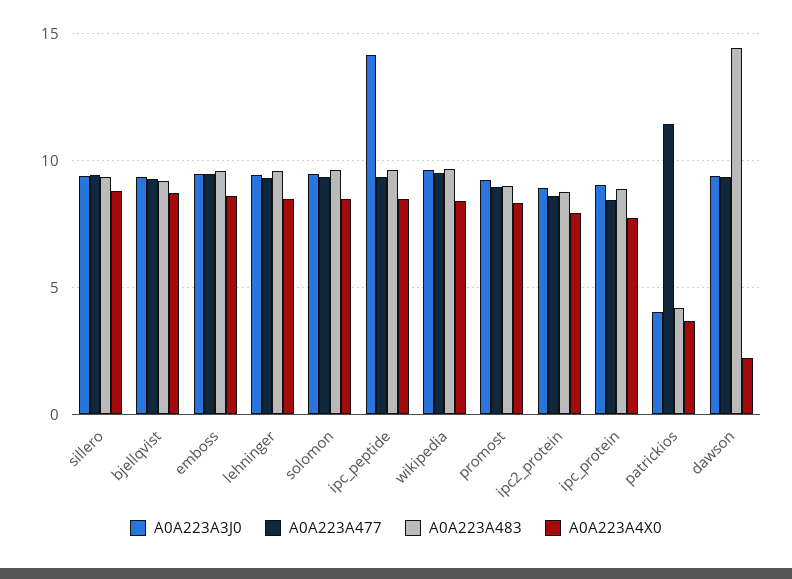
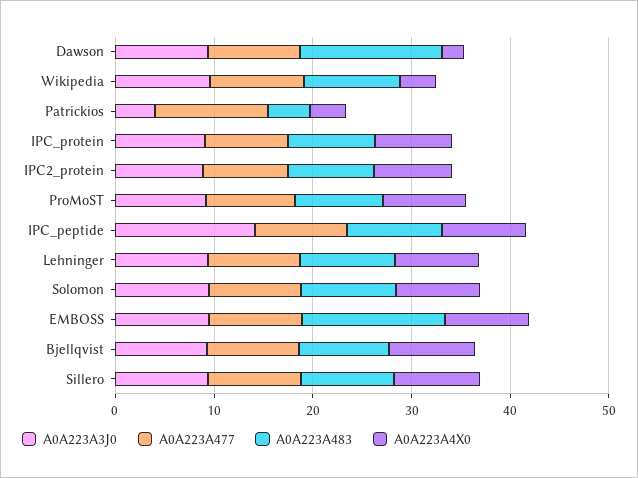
  {
    "A0A223A3J0": {
      "sillero": 9.5,
      "bjellqvist": 9.5,
      "emboss": 9.5,
      "lehninger": 9.5,
      "solomon": 9.5,
      "ipc_peptide": 14,
      "wikipedia": 9.5,
      "promost": 9,
      "ipc2_protein": 9,
      "ipc_protein": 9,
      "patrickios": 4,
      "dawson": 9.5
    },
    "A0A223A477": {
      "sillero": 9.5,
      "bjellqvist": 9.5,
      "emboss": 9.5,
      "lehninger": 9.5,
      "solomon": 9.5,
      "ipc_peptide": 9.5,
      "wikipedia": 9.5,
      "promost": 9,
      "ipc2_protein": 8.5,
      "ipc_protein": 8.5,
      "patrickios": 11.5,
      "dawson": 9.5
    },
    "A0A223A483": {
      "sillero": 9.5,
      "bjellqvist": 9,
-     "emboss": 9.5,
+     "emboss": 14,
      "lehninger": 9.5,
      "solomon": 9.5,
      "ipc_peptide": 9.5,
      "wikipedia": 9.5,
      "promost": 9,
      "ipc2_protein": 9,
      "ipc_protein": 9,
      "patrickios": 4,
      "dawson": 14.5
    },
    "A0A223A4X0": {
      "sillero": 9,
      "bjellqvist": 8.5,
      "emboss": 8.5,
      "lehninger": 8.5,
      "solomon": 8.5,
      "ipc_peptide": 8.5,
-     "wikipedia": 8.5,
+     "wikipedia": 4,
      "promost": 8.5,
      "ipc2_protein": 8,
      "ipc_protein": 7.5,
      "patrickios": 3.5,
      "dawson": 2
    }
  }

